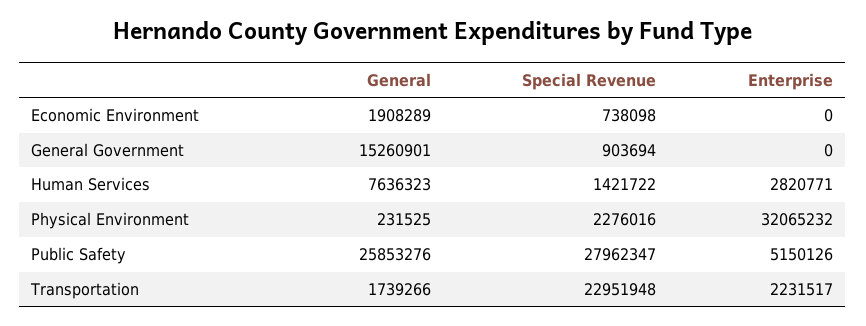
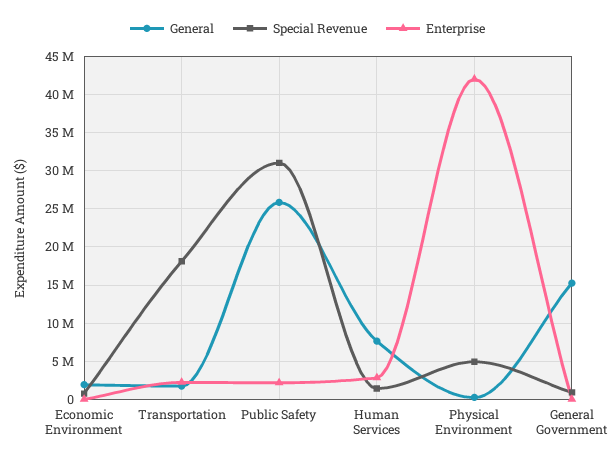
  {
    "General": {
      "Economic Environment": 1908289,
      "General Government": 15260901,
      "Human Services": 7636323,
      "Physical Environment": 231525,
      "Public Safety": 25853276,
      "Transportation": 1739266
    },
    "Special Revenue": {
      "Economic Environment": 738098,
      "General Government": 903694,
      "Human Services": 1421722,
-     "Physical Environment": 2276016,
+     "Physical Environment": 5000000,
-     "Public Safety": 27962347,
+     "Public Safety": 31000000,
-     "Transportation": 22951948
+     "Transportation": 18000000
    },
    "Enterprise": {
      "Economic Environment": 0,
      "General Government": 0,
      "Human Services": 2820771,
-     "Physical Environment": 32065232,
+     "Physical Environment": 42000000,
-     "Public Safety": 5150126,
+     "Public Safety": 2000000,
      "Transportation": 2231517
    }
  }

